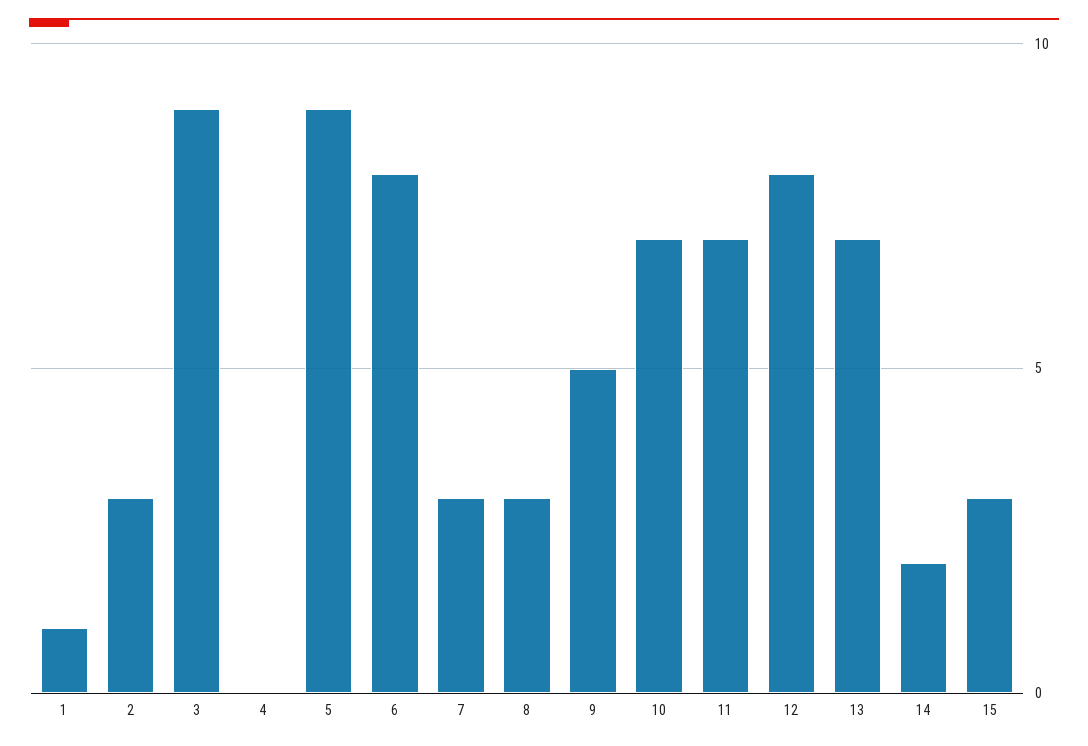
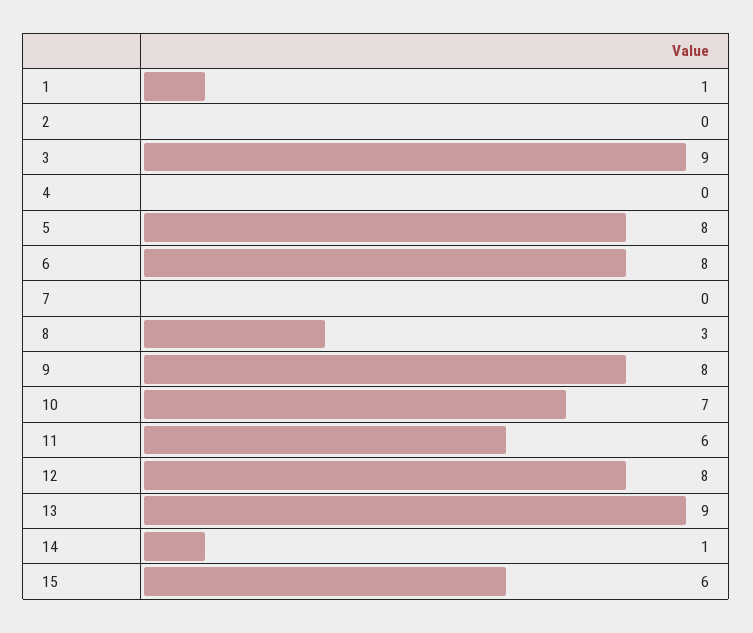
  {
    "1": 1,
-   "2": 3,
+   "2": 0,
    "3": 9,
    "4": 0,
-   "5": 9,
+   "5": 8,
    "6": 8,
-   "7": 3,
+   "7": 0,
    "8": 3,
-   "9": 5,
+   "9": 8,
    "10": 7,
-   "11": 7,
+   "11": 6,
    "12": 8,
-   "13": 7,
+   "13": 9,
-   "14": 2,
+   "14": 1,
-   "15": 3
+   "15": 6
  }

